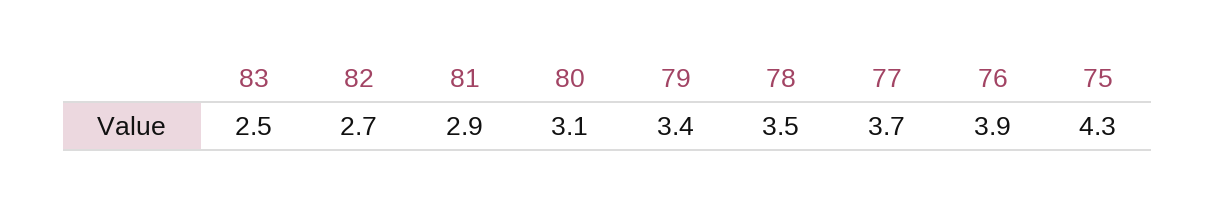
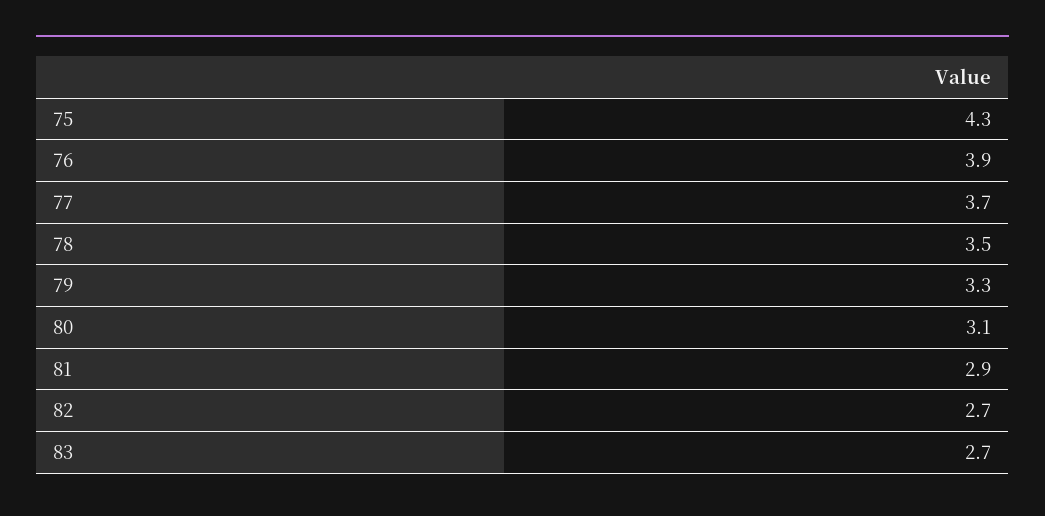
  {
-   "83": 2.5,
+   "83": 2.7,
    "82": 2.7,
    "81": 2.9,
    "80": 3.1,
-   "79": 3.4,
+   "79": 3.3,
    "78": 3.5,
    "77": 3.7,
    "76": 3.9,
    "75": 4.3
  }

